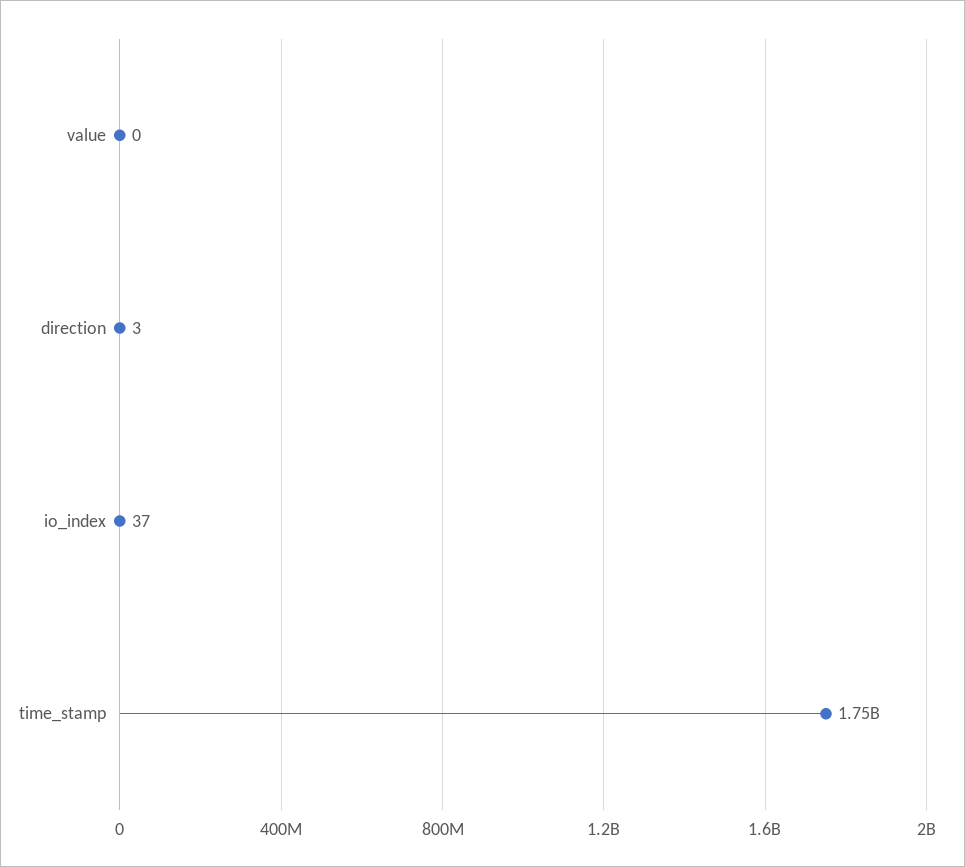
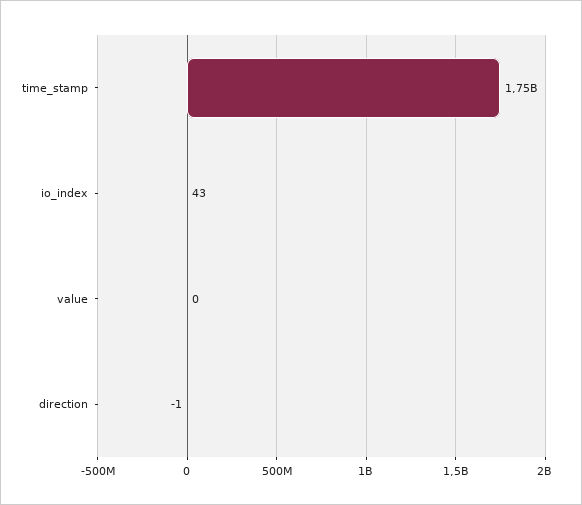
  {
    "value": 0,
-   "direction": 3,
+   "direction": -1,
-   "io_index": 37,
+   "io_index": 43,
    "time_stamp": 1750000000
  }

